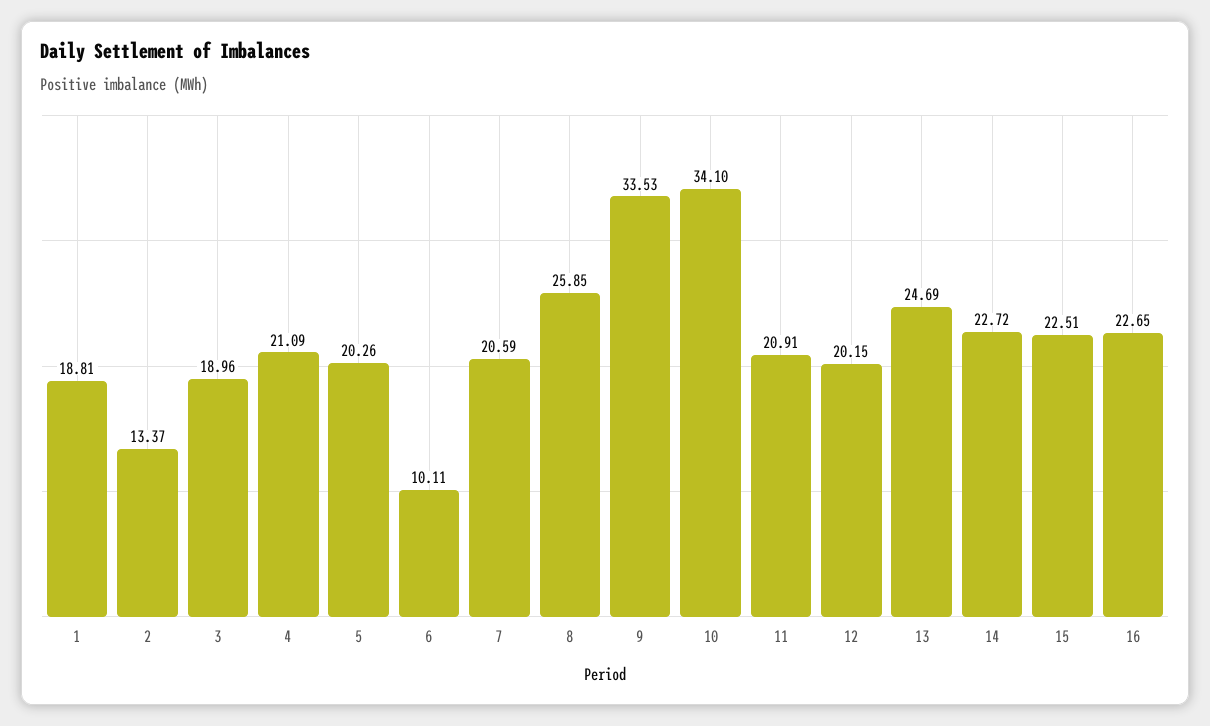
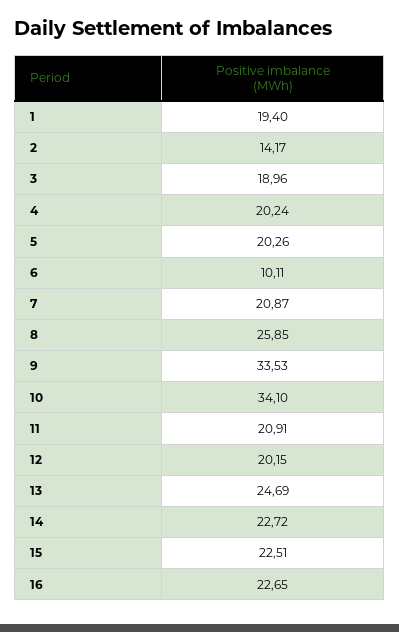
  {
-   "1": 18.81,
+   "1": 19.4,
-   "2": 13.37,
+   "2": 14.17,
    "3": 18.96,
-   "4": 21.09,
+   "4": 20.24,
    "5": 20.26,
    "6": 10.11,
-   "7": 20.59,
+   "7": 20.87,
    "8": 25.85,
    "9": 33.53,
    "10": 34.1,
    "11": 20.91,
    "12": 20.15,
    "13": 24.69,
    "14": 22.72,
    "15": 22.51,
    "16": 22.65
  }

